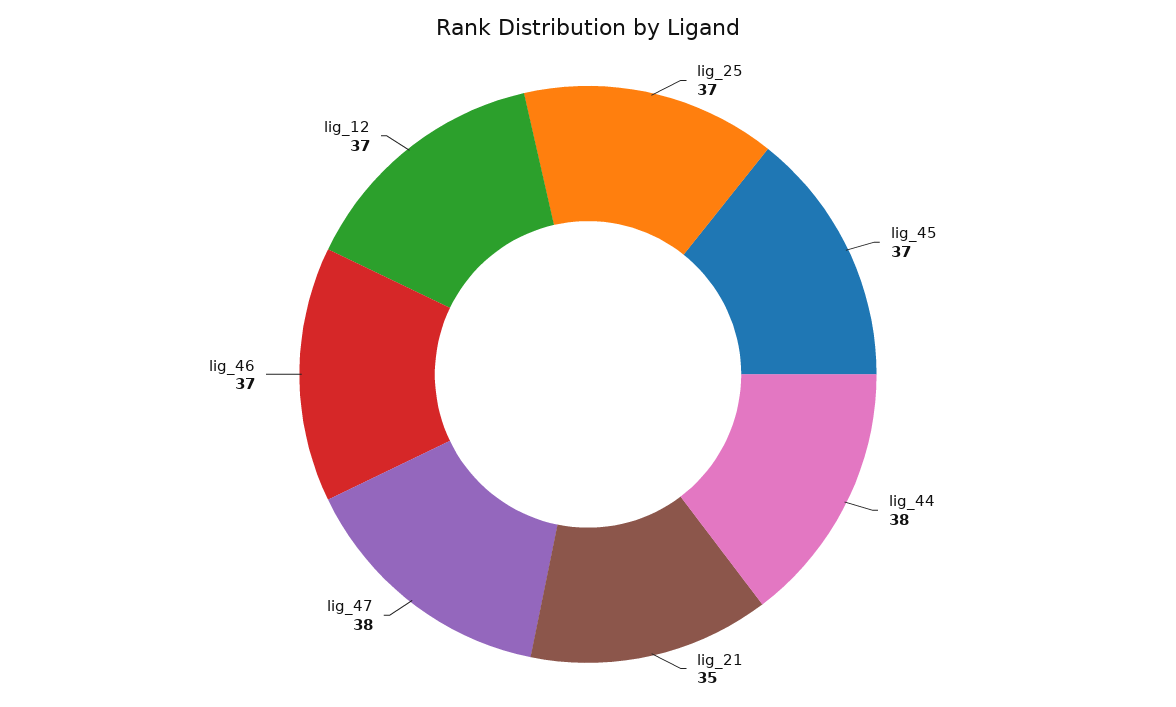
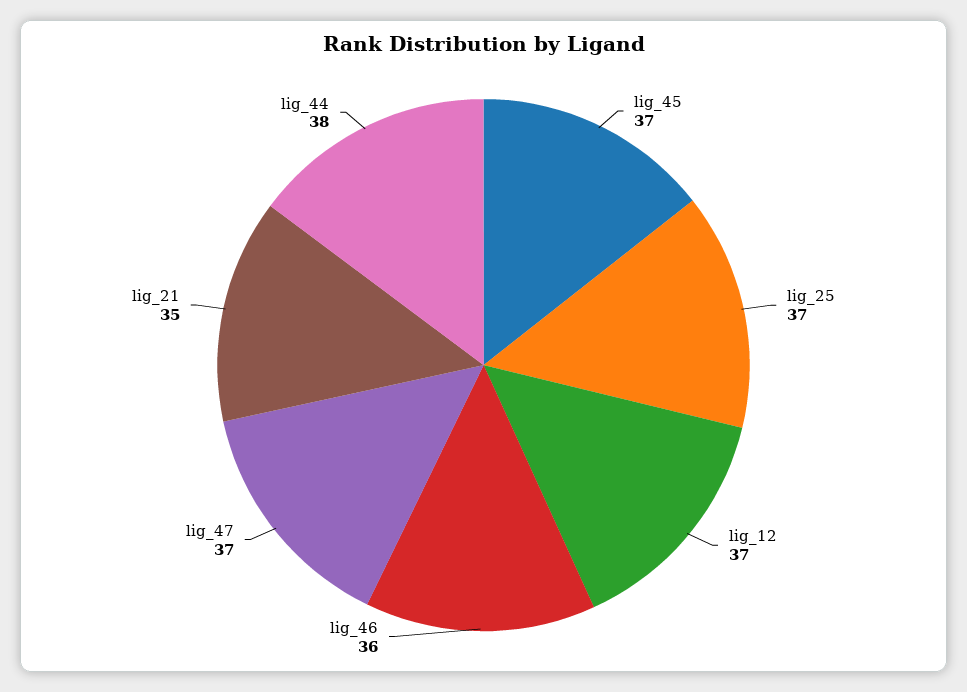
  {
    "lig_25": 37,
    "lig_45": 37,
    "lig_44": 38,
    "lig_21": 35,
-   "lig_47": 38,
+   "lig_47": 37,
-   "lig_46": 37,
+   "lig_46": 36,
    "lig_12": 37
  }

